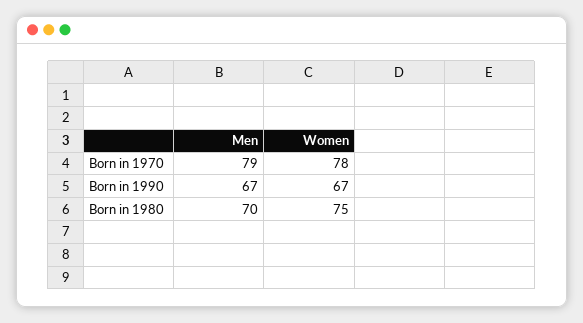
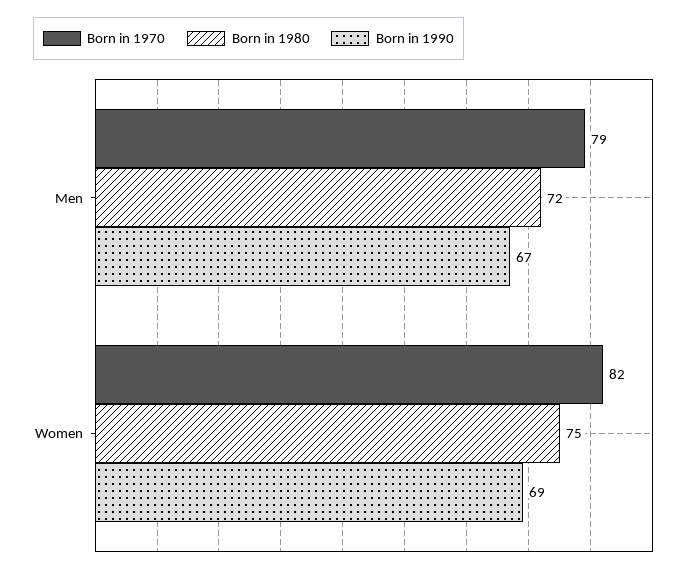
  {
    "Born in 1970": {
      "Men": 79,
-     "Women": 78
+     "Women": 82
    },
    "Born in 1990": {
      "Men": 67,
-     "Women": 67
+     "Women": 69
    },
    "Born in 1980": {
-     "Men": 70,
+     "Men": 72,
      "Women": 75
    }
  }

